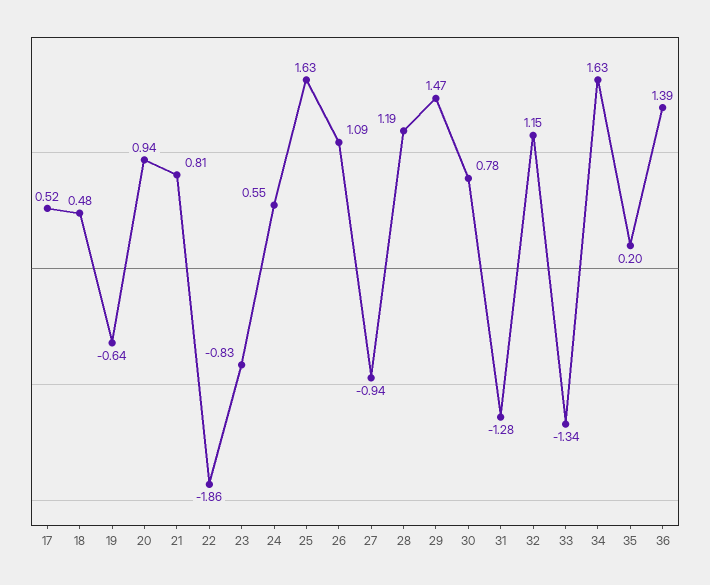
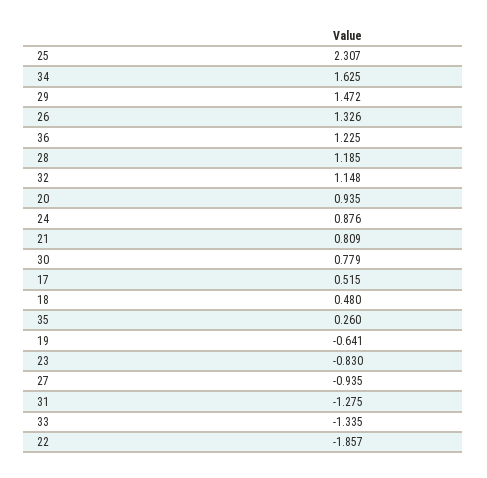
  {
    "17": 0.515,
    "18": 0.48,
    "19": -0.641,
    "20": 0.935,
    "21": 0.809,
    "22": -1.857,
    "23": -0.83,
-   "24": 0.55,
+   "24": 0.876,
-   "25": 1.63,
+   "25": 2.307,
-   "26": 1.09,
+   "26": 1.326,
    "27": -0.935,
    "28": 1.185,
    "29": 1.472,
    "30": 0.779,
    "31": -1.275,
    "32": 1.148,
    "33": -1.335,
    "34": 1.625,
-   "35": 0.2,
+   "35": 0.26,
-   "36": 1.39
+   "36": 1.225
  }

